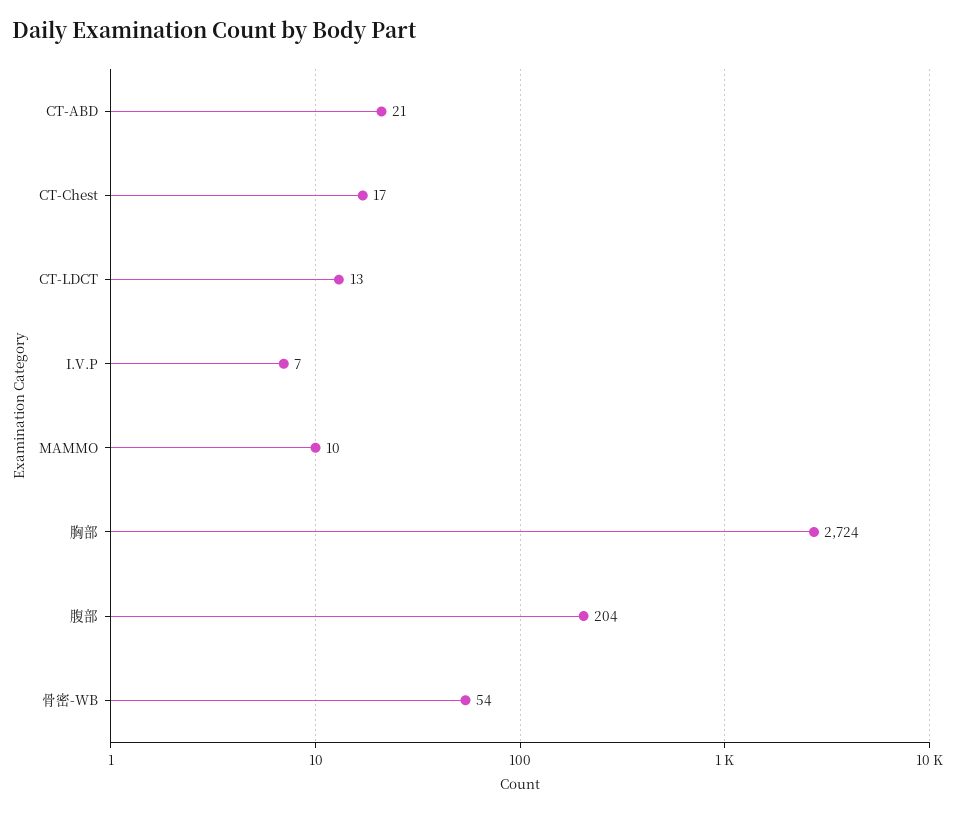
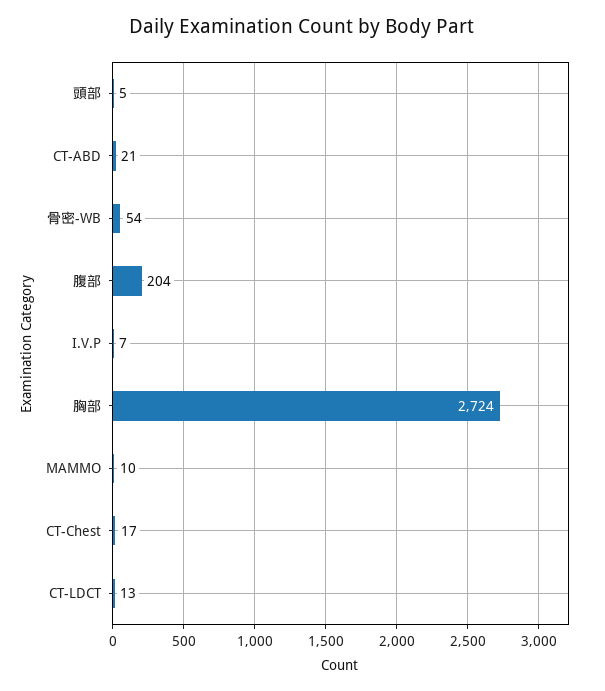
  {
    "CT-ABD": 21,
    "CT-Chest": 17,
    "CT-LDCT": 13,
    "I.V.P": 7,
    "MAMMO": 10,
    "胸部": 2724,
    "腹部": 204,
-   "骨密-WB": 54
+   "骨密-WB": 54,
+   "頭部": 5
  }

